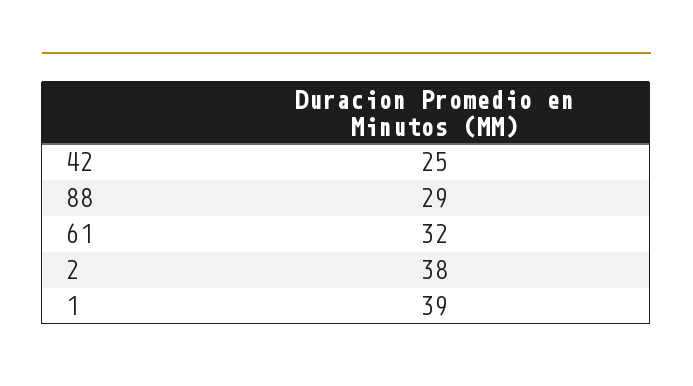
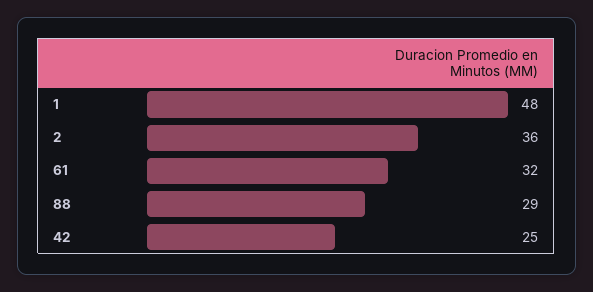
  {
    "42": 25,
    "88": 29,
    "61": 32,
-   "2": 38,
+   "2": 36,
-   "1": 39
+   "1": 48
  }

